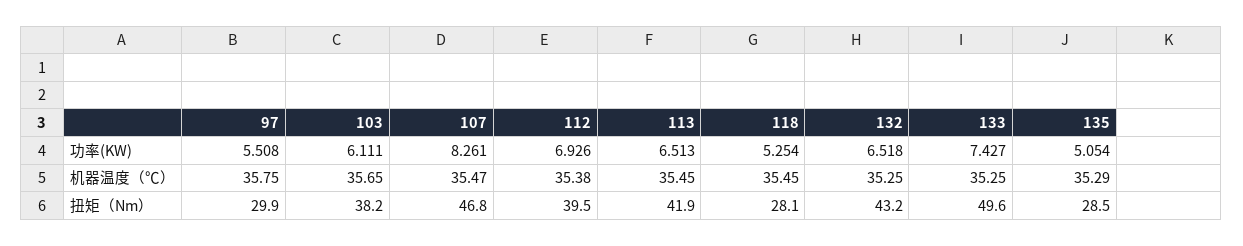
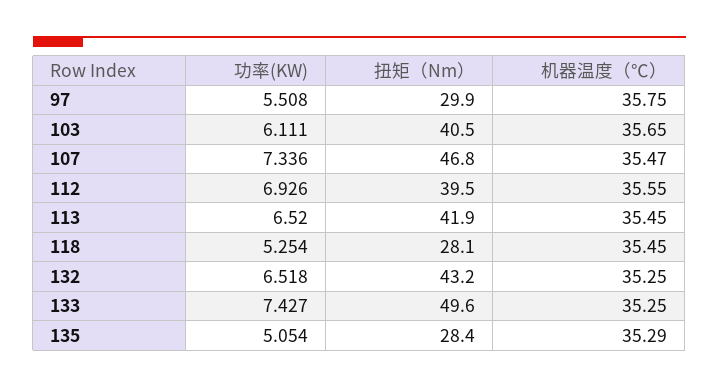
  {
    "97": {
      "功率(KW)": 5.508,
      "机器温度（℃）": 35.75,
      "扭矩（Nm）": 29.9
    },
    "103": {
      "功率(KW)": 6.111,
      "机器温度（℃）": 35.65,
-     "扭矩（Nm）": 38.2
+     "扭矩（Nm）": 40.5
    },
    "107": {
-     "功率(KW)": 8.261,
+     "功率(KW)": 7.336,
      "机器温度（℃）": 35.47,
      "扭矩（Nm）": 46.8
    },
    "112": {
      "功率(KW)": 6.926,
-     "机器温度（℃）": 35.38,
+     "机器温度（℃）": 35.55,
      "扭矩（Nm）": 39.5
    },
    "113": {
-     "功率(KW)": 6.513,
+     "功率(KW)": 6.52,
      "机器温度（℃）": 35.45,
      "扭矩（Nm）": 41.9
    },
    "118": {
      "功率(KW)": 5.254,
      "机器温度（℃）": 35.45,
      "扭矩（Nm）": 28.1
    },
    "132": {
      "功率(KW)": 6.518,
      "机器温度（℃）": 35.25,
      "扭矩（Nm）": 43.2
    },
    "133": {
      "功率(KW)": 7.427,
      "机器温度（℃）": 35.25,
      "扭矩（Nm）": 49.6
    },
    "135": {
      "功率(KW)": 5.054,
      "机器温度（℃）": 35.29,
-     "扭矩（Nm）": 28.5
+     "扭矩（Nm）": 28.4
    }
  }

